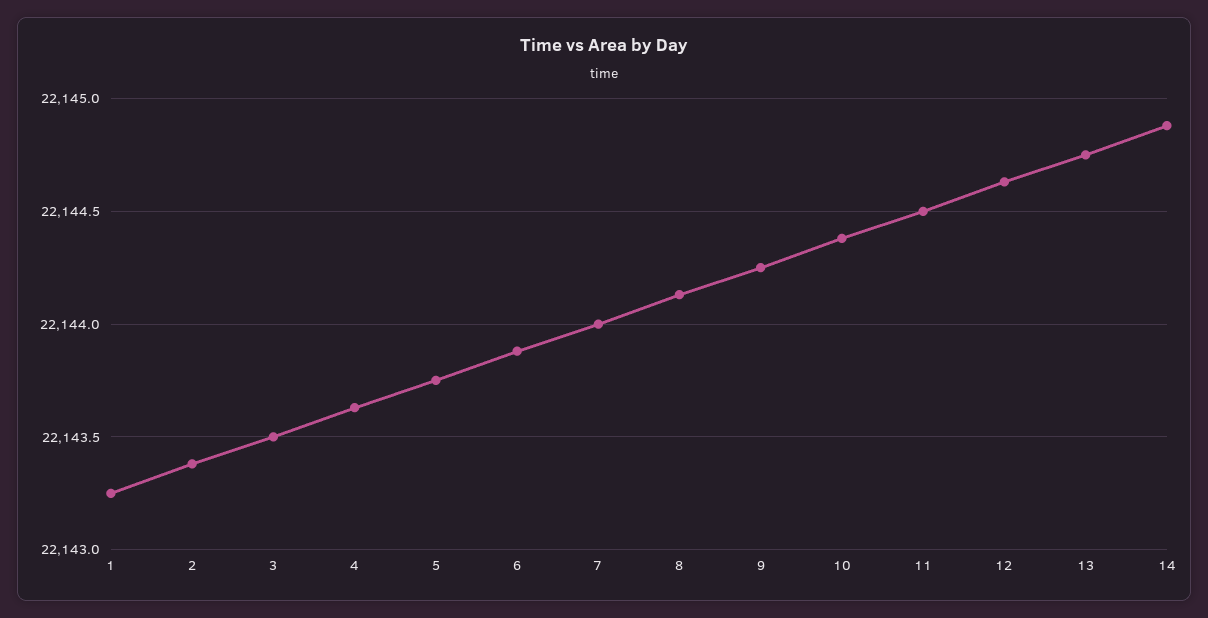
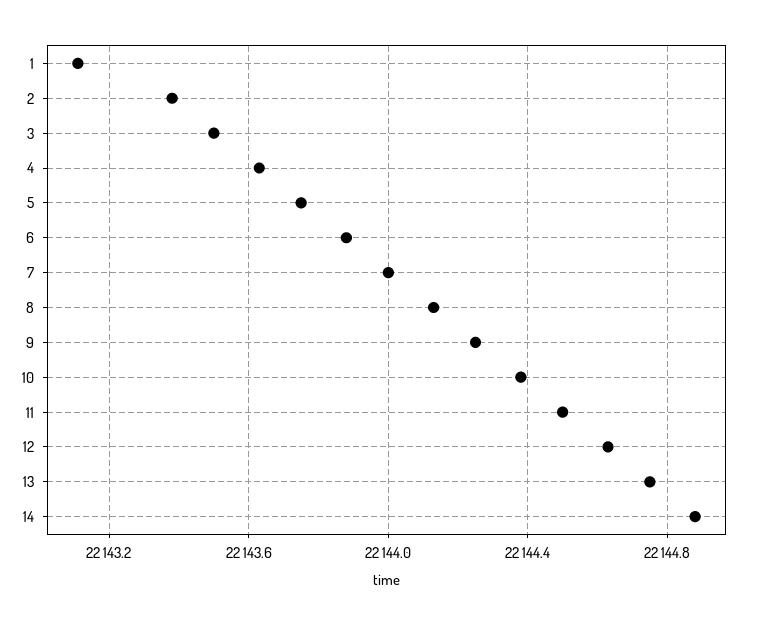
  {
-   "1": 22143.25,
+   "1": 22143.1,
    "2": 22143.4,
    "3": 22143.5,
    "4": 22143.65,
    "5": 22143.75,
    "6": 22143.9,
    "7": 22144,
    "8": 22144.15,
    "9": 22144.25,
    "10": 22144.4,
    "11": 22144.5,
    "12": 22144.65,
    "13": 22144.75,
    "14": 22144.9
  }

